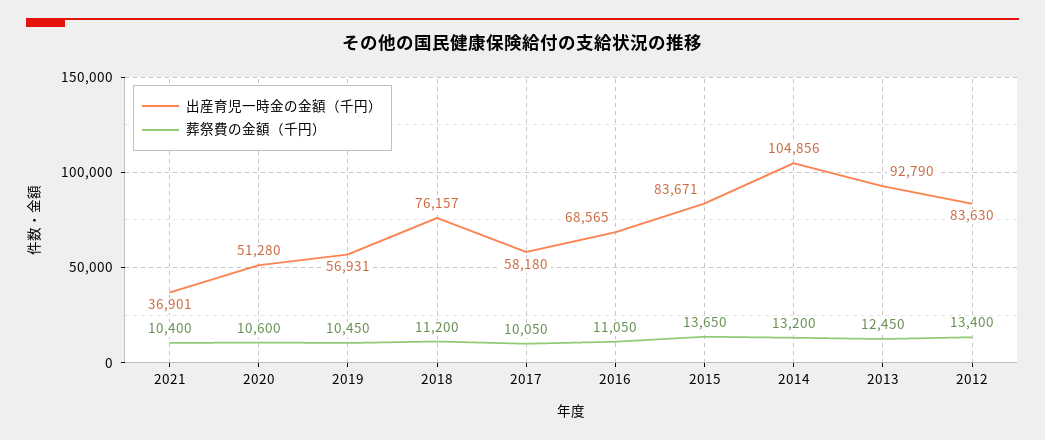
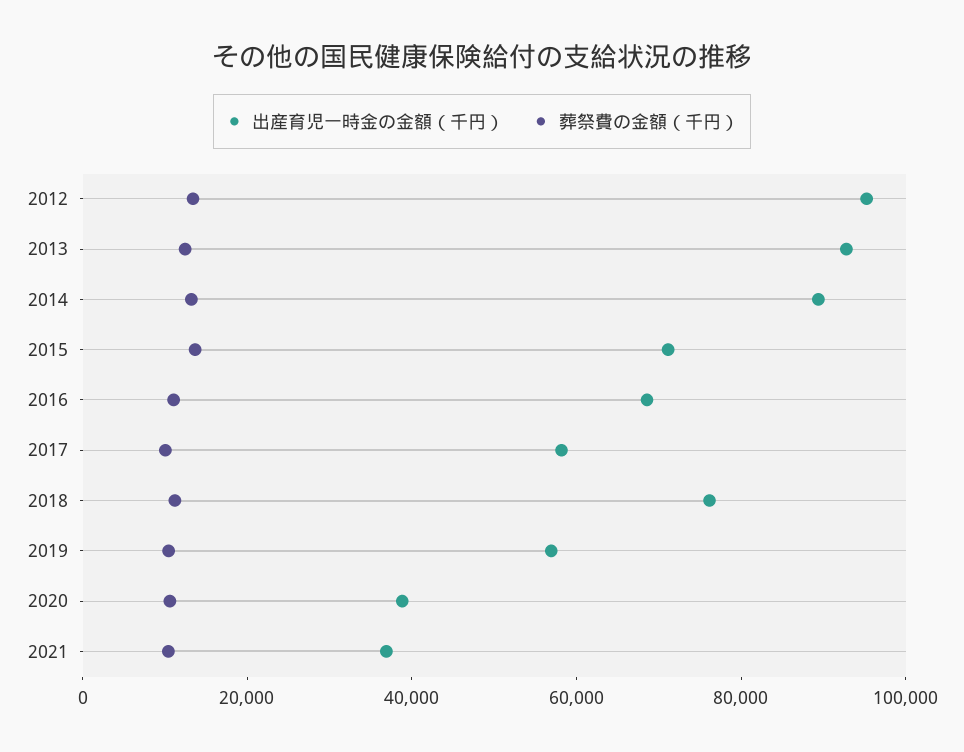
  {
    "出産育児一時金の金額（千円）": {
      "2021": 36901,
-     "2020": 51280,
+     "2020": 40000,
      "2019": 56931,
      "2018": 76157,
      "2017": 58180,
      "2016": 68565,
-     "2015": 83671,
+     "2015": 70000,
-     "2014": 104856,
+     "2014": 90000,
      "2013": 92790,
-     "2012": 83630
+     "2012": 95000
    },
    "葬祭費の金額（千円）": {
      "2021": 10400,
      "2020": 10600,
      "2019": 10450,
      "2018": 11200,
      "2017": 10050,
      "2016": 11050,
      "2015": 13650,
      "2014": 13200,
      "2013": 12450,
      "2012": 13400
    }
  }

